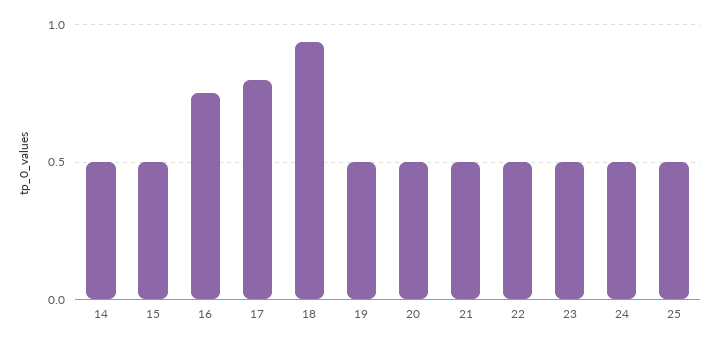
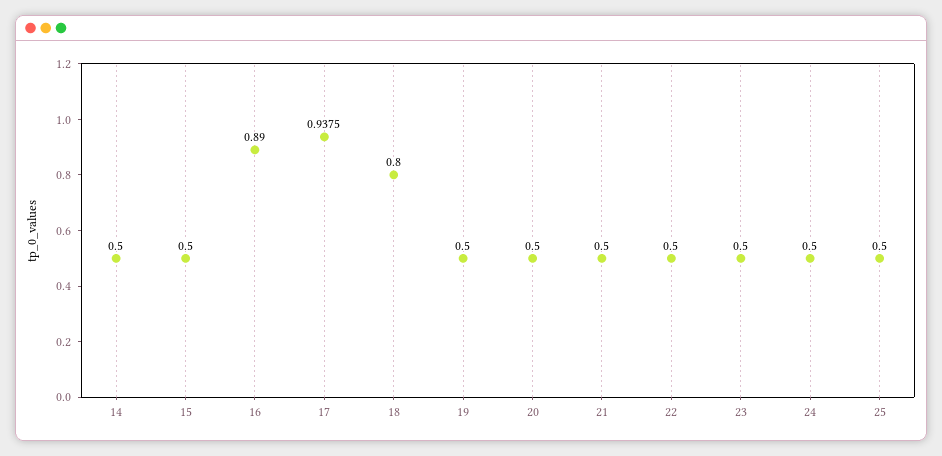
  {
    "14": 0.5,
    "15": 0.5,
-   "16": 0.75,
+   "16": 0.89,
-   "17": 0.8,
+   "17": 0.9375,
-   "18": 0.95,
+   "18": 0.8,
    "19": 0.5,
    "20": 0.5,
    "21": 0.5,
    "22": 0.5,
    "23": 0.5,
    "24": 0.5,
    "25": 0.5
  }

